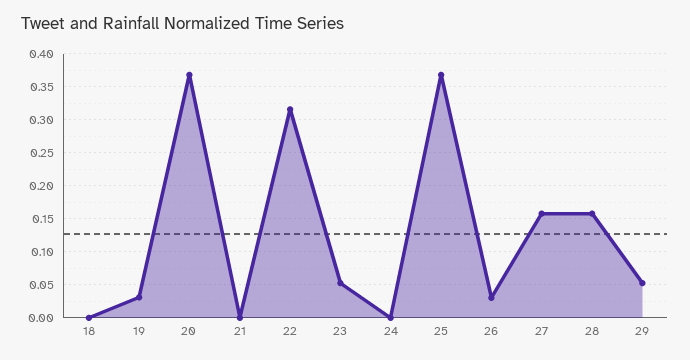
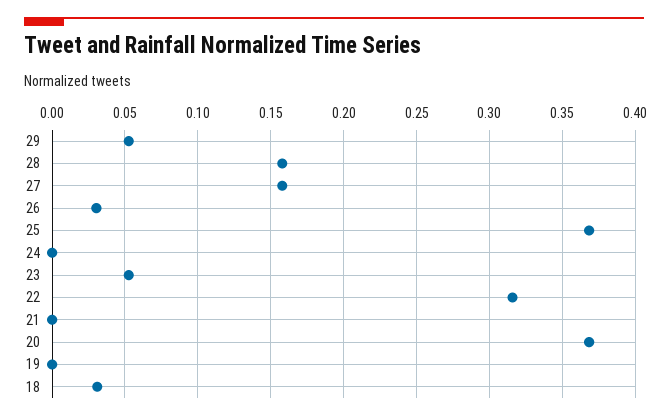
  {
-   "18": 0,
+   "18": 0.03,
-   "19": 0.03,
+   "19": 0,
    "20": 0.37,
    "21": 0,
    "22": 0.315,
    "23": 0.055,
    "24": 0,
    "25": 0.37,
    "26": 0.03,
    "27": 0.16,
    "28": 0.16,
    "29": 0.055
  }

